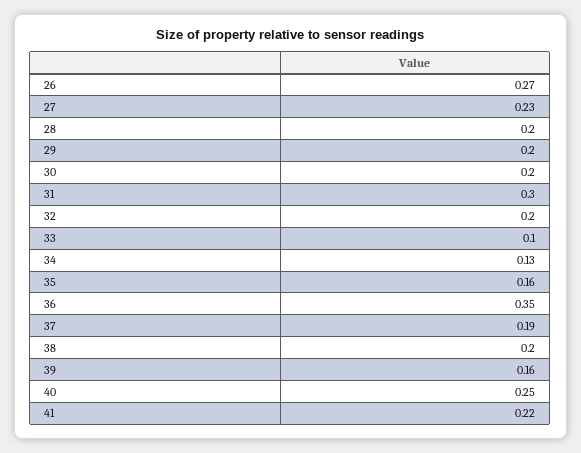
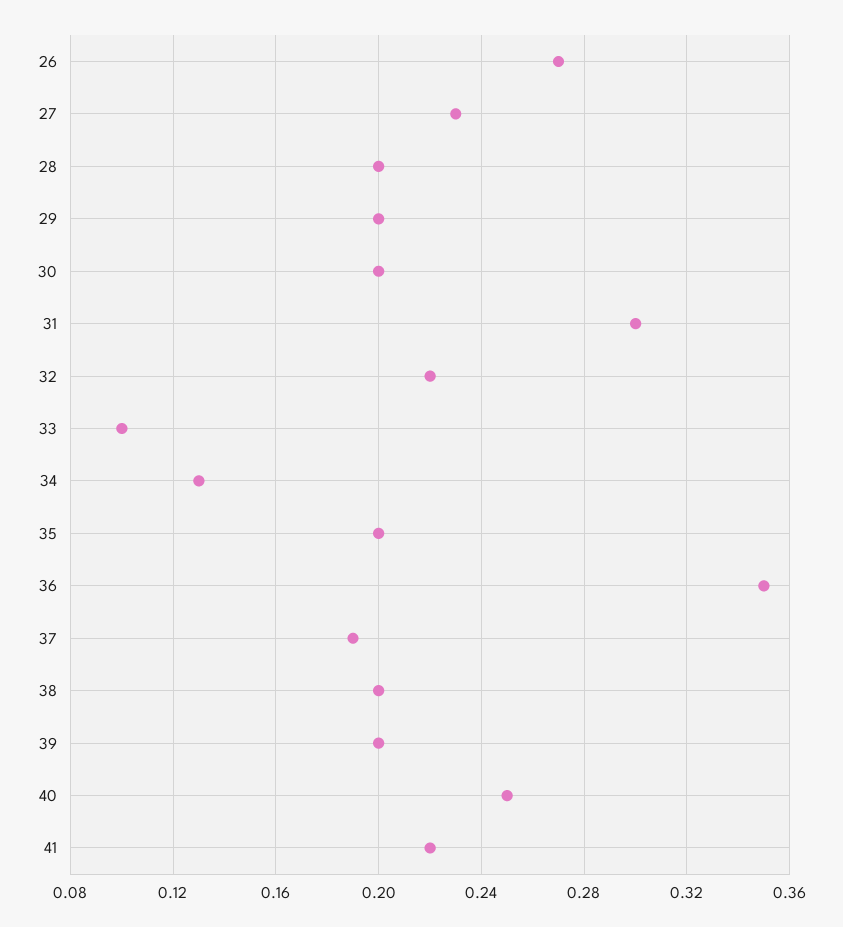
  {
    "26": 0.27,
    "27": 0.23,
    "28": 0.2,
    "29": 0.2,
    "30": 0.2,
    "31": 0.3,
-   "32": 0.2,
+   "32": 0.22,
    "33": 0.1,
    "34": 0.13,
-   "35": 0.16,
+   "35": 0.2,
    "36": 0.35,
    "37": 0.19,
    "38": 0.2,
-   "39": 0.16,
+   "39": 0.2,
    "40": 0.25,
    "41": 0.22
  }

